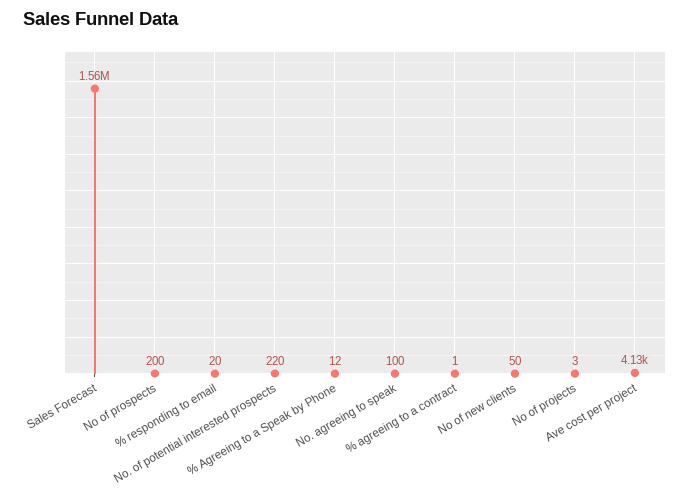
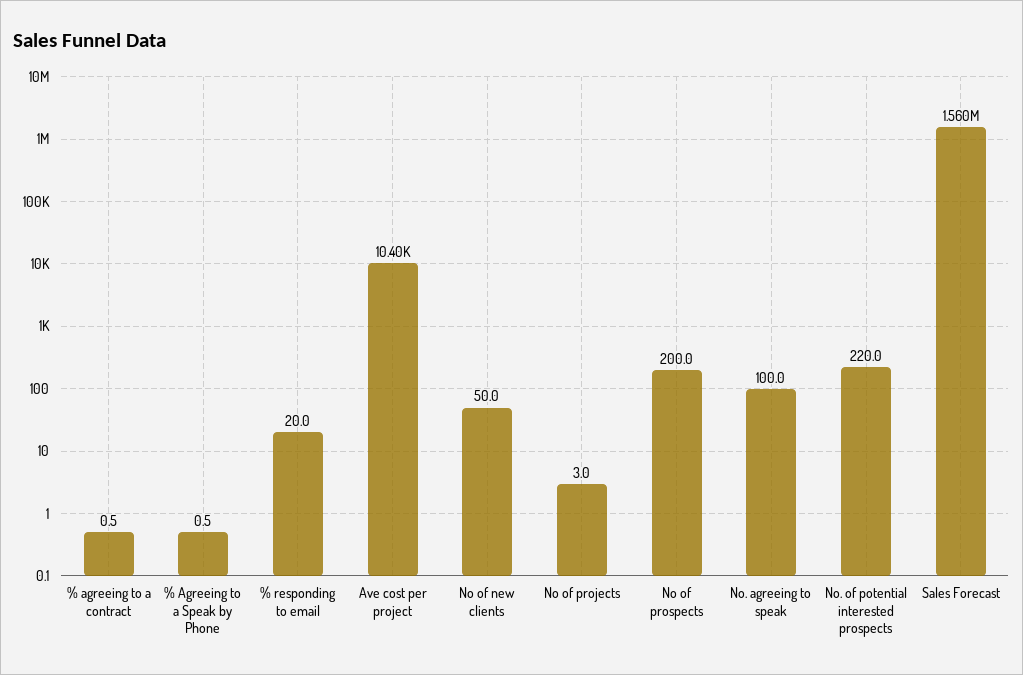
  {
    "Sales Forecast": 1560000,
    "No of prospects": 200,
    "% responding to email": 20,
    "No. of potential interested prospects": 220,
-   "% Agreeing to a Speak by Phone": 12,
+   "% Agreeing to a Speak by Phone": 0.5,
    "No. agreeing to speak": 100,
    "% agreeing to a contract": 0.5,
    "No of new clients": 50,
    "No of projects": 3,
-   "Ave cost per project": 4130
+   "Ave cost per project": 10400
  }

